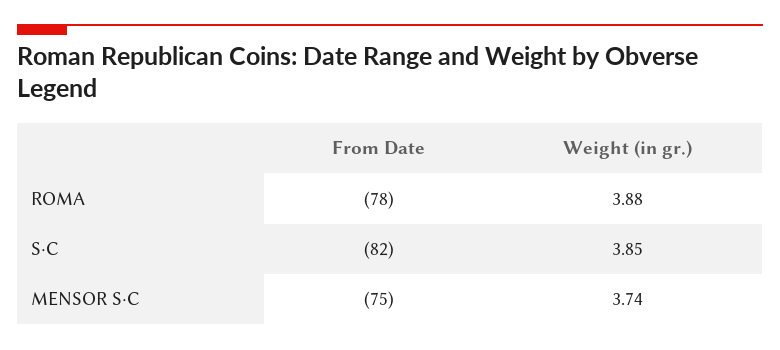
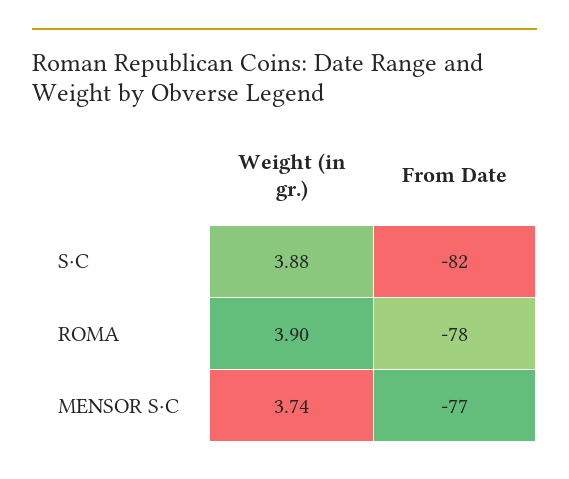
  {
    "From Date": {
      "ROMA": -78,
      "S·C": -82,
-     "MENSOR S·C": -75
+     "MENSOR S·C": -77
    },
    "Weight (in gr.)": {
-     "ROMA": 3.88,
+     "ROMA": 3.9,
-     "S·C": 3.85,
+     "S·C": 3.88,
      "MENSOR S·C": 3.74
    }
  }

